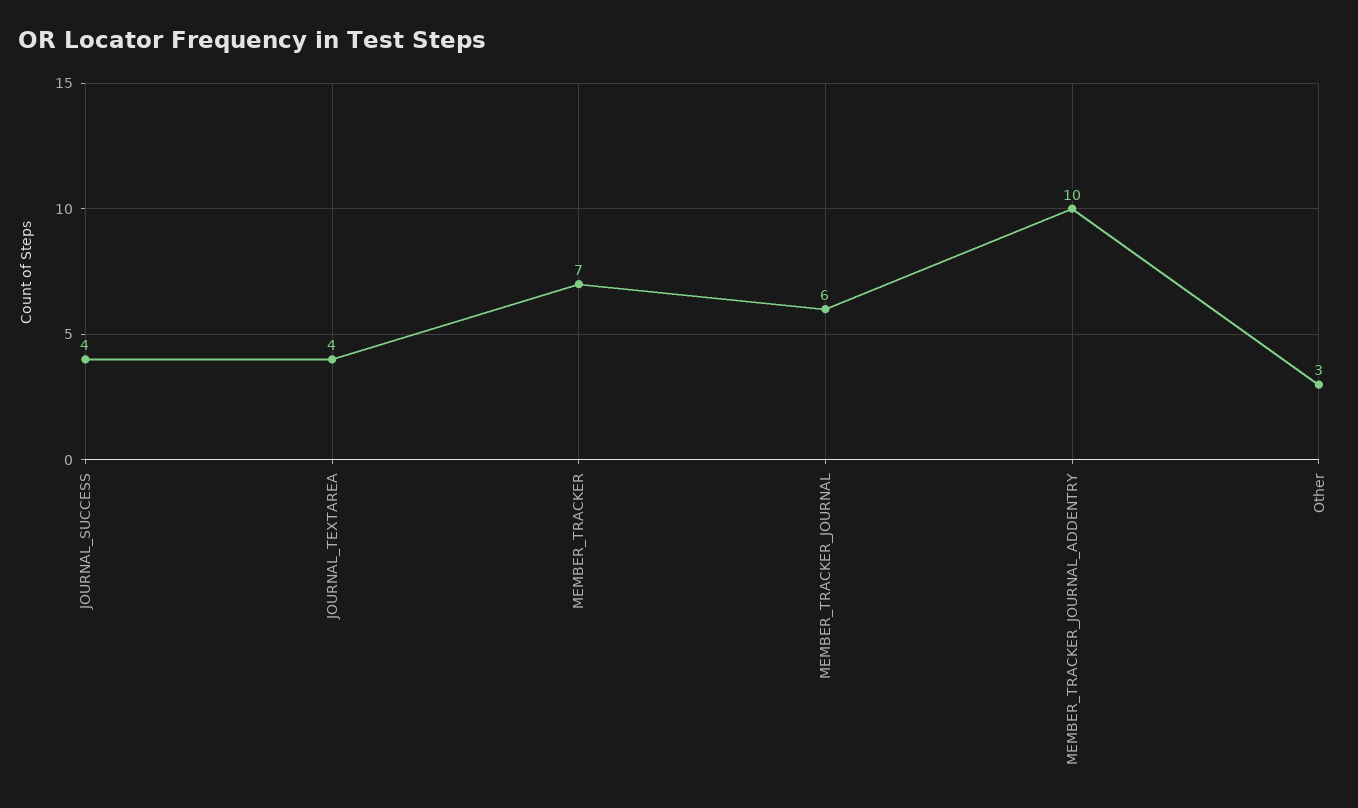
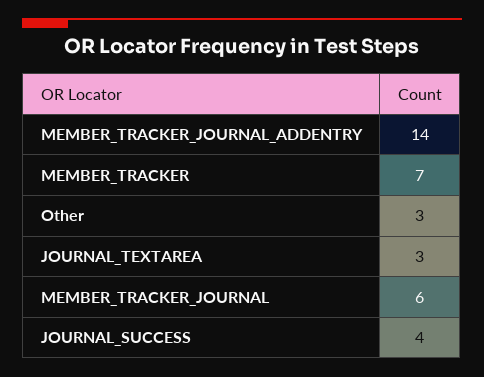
  {
    "JOURNAL_SUCCESS": 4,
-   "JOURNAL_TEXTAREA": 4,
+   "JOURNAL_TEXTAREA": 3,
    "MEMBER_TRACKER": 7,
    "MEMBER_TRACKER_JOURNAL": 6,
-   "MEMBER_TRACKER_JOURNAL_ADDENTRY": 10,
+   "MEMBER_TRACKER_JOURNAL_ADDENTRY": 14,
    "Other": 3
  }

